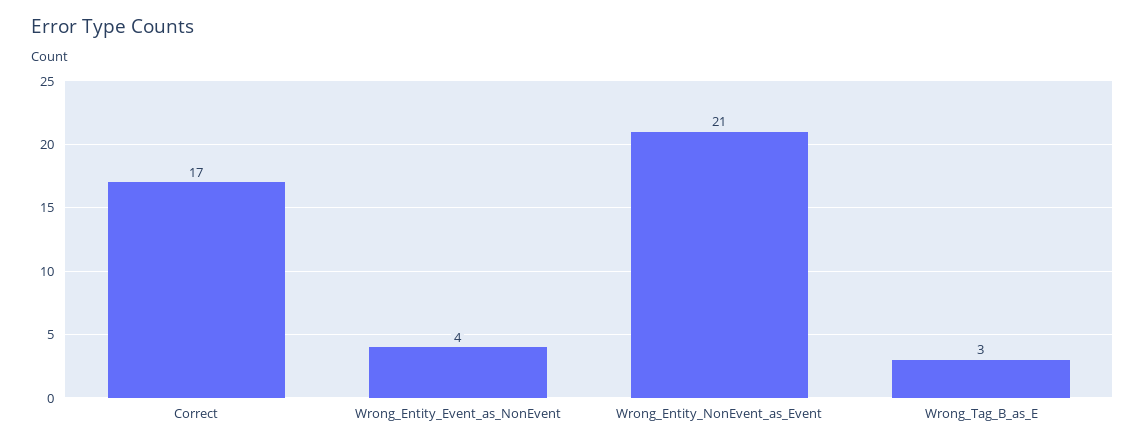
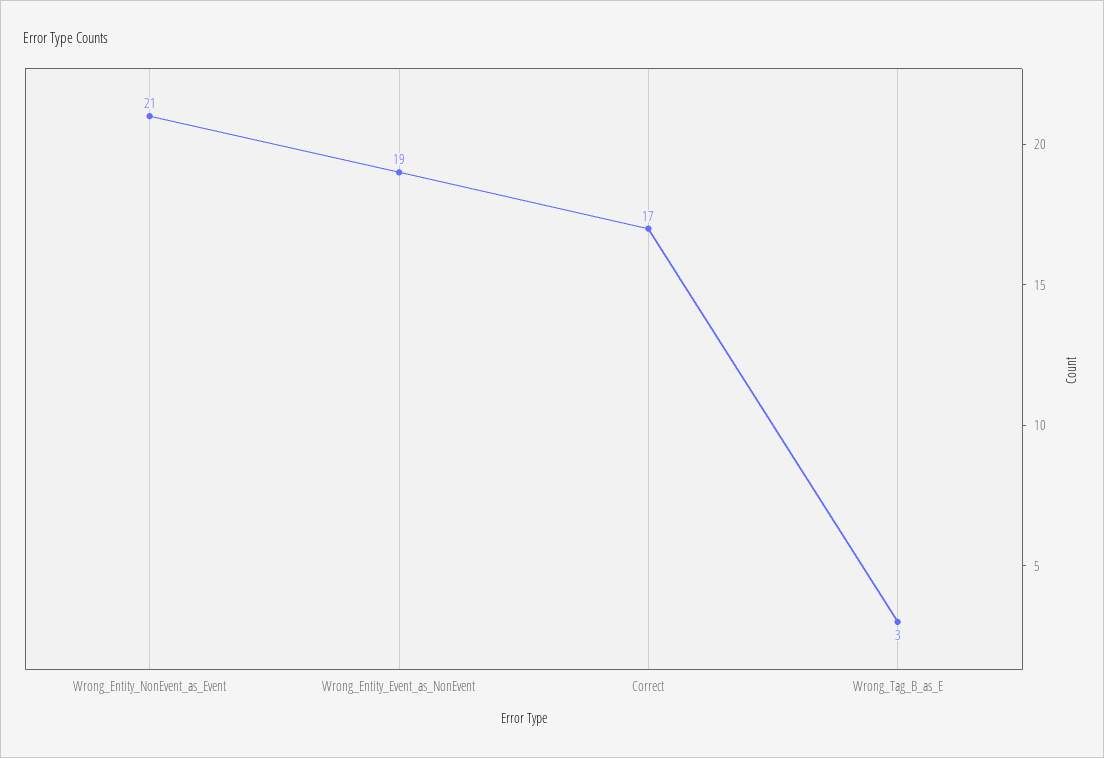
  {
    "Correct": 17,
-   "Wrong_Entity_Event_as_NonEvent": 4,
+   "Wrong_Entity_Event_as_NonEvent": 19,
    "Wrong_Entity_NonEvent_as_Event": 21,
    "Wrong_Tag_B_as_E": 3
  }

